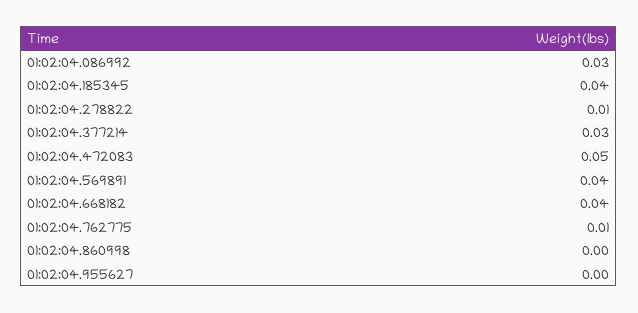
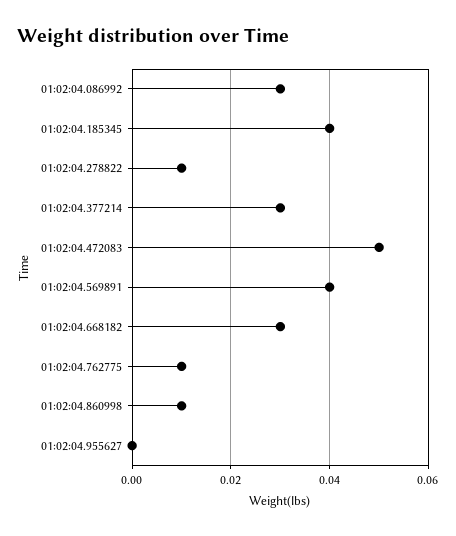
  {
    "01:02:04.086992": 0.03,
    "01:02:04.185345": 0.04,
    "01:02:04.278822": 0.01,
    "01:02:04.377214": 0.03,
    "01:02:04.472083": 0.05,
    "01:02:04.569891": 0.04,
-   "01:02:04.668182": 0.04,
+   "01:02:04.668182": 0.03,
    "01:02:04.762775": 0.01,
-   "01:02:04.860998": 0,
+   "01:02:04.860998": 0.01,
    "01:02:04.955627": 0
  }

